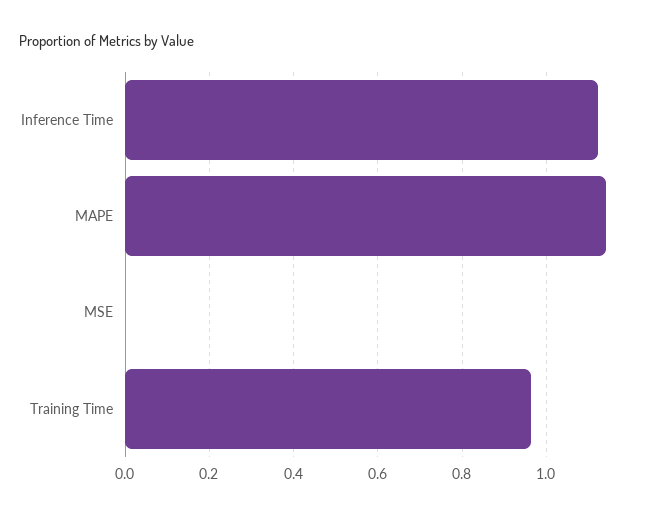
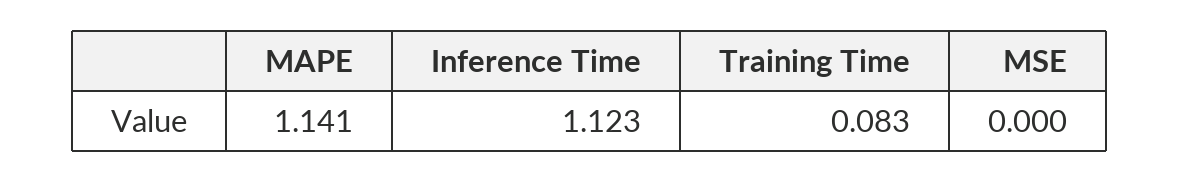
  {
    "Inference Time": 1.123,
    "MAPE": 1.141,
    "MSE": 0,
-   "Training Time": 0.96
+   "Training Time": 0.083
  }

